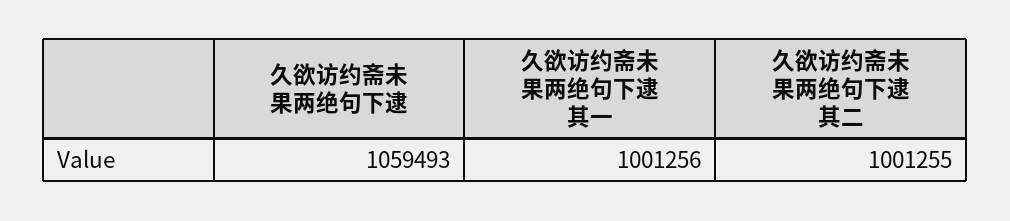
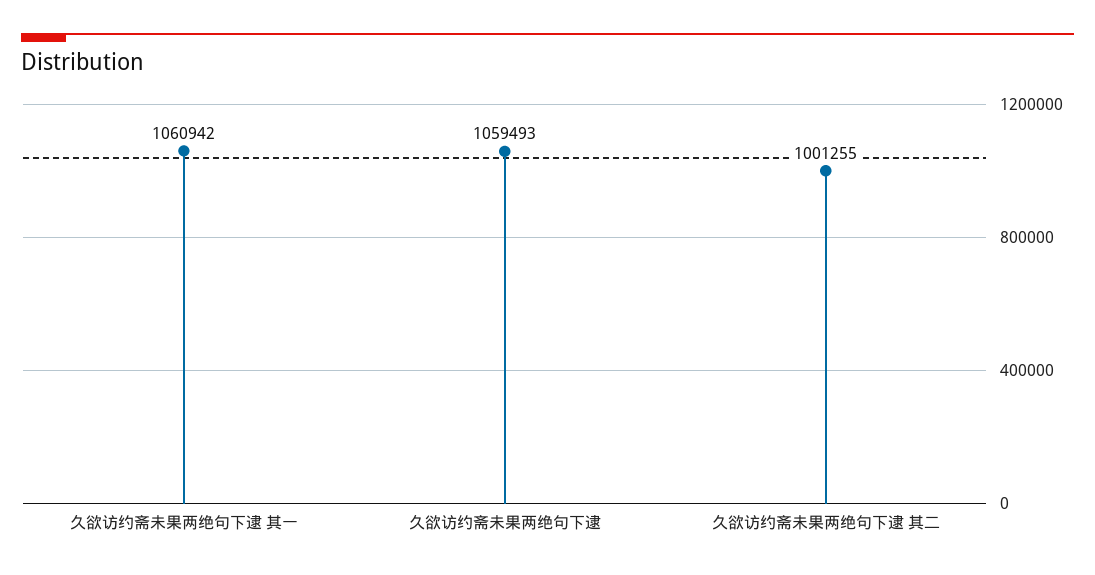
  {
    "久欲访约斋未果两绝句下逮": 1059493,
-   "久欲访约斋未果两绝句下逮 其一": 1001256,
+   "久欲访约斋未果两绝句下逮 其一": 1060942,
    "久欲访约斋未果两绝句下逮 其二": 1001255
  }

